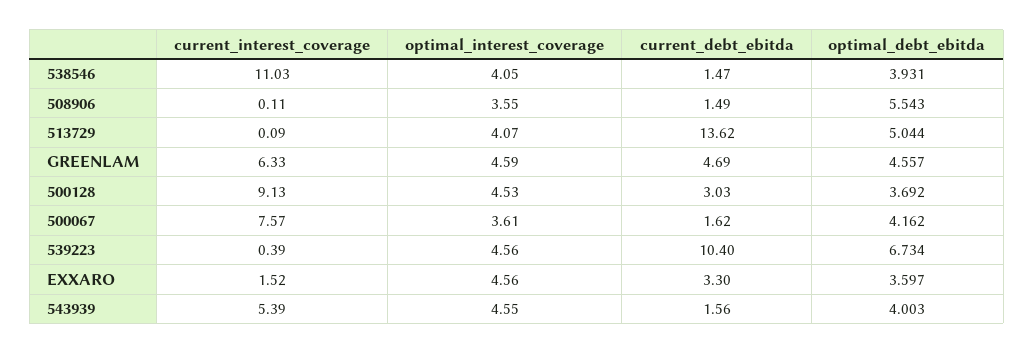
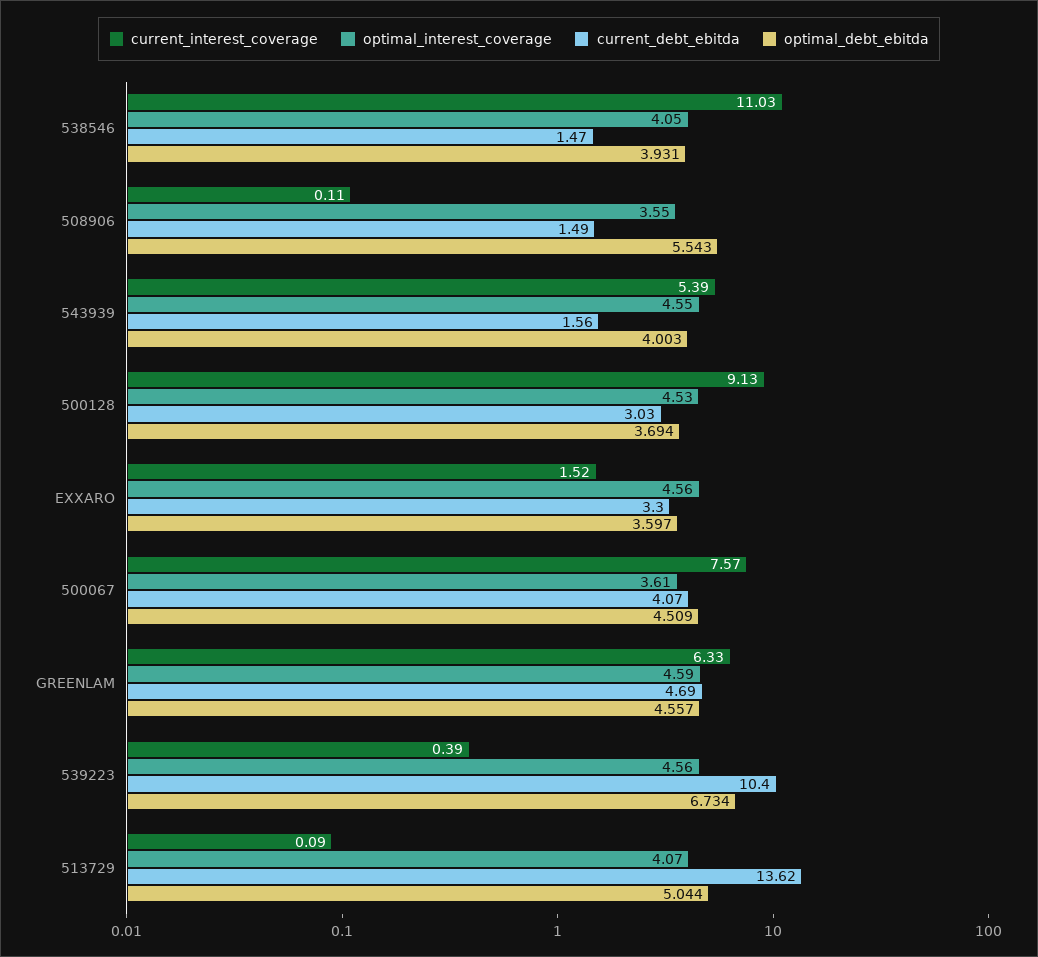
  {
    "current_interest_coverage": {
      "538546": 11.03,
      "508906": 0.11,
      "513729": 0.09,
      "GREENLAM": 6.33,
      "500128": 9.13,
      "500067": 7.57,
      "539223": 0.39,
      "EXXARO": 1.52,
      "543939": 5.39
    },
    "optimal_interest_coverage": {
      "538546": 4.05,
      "508906": 3.55,
      "513729": 4.07,
      "GREENLAM": 4.59,
      "500128": 4.53,
      "500067": 3.61,
      "539223": 4.56,
      "EXXARO": 4.56,
      "543939": 4.55
    },
    "current_debt_ebitda": {
      "538546": 1.47,
      "508906": 1.49,
      "513729": 13.62,
      "GREENLAM": 4.69,
      "500128": 3.03,
-     "500067": 1.62,
+     "500067": 4.07,
      "539223": 10.4,
      "EXXARO": 3.3,
      "543939": 1.56
    },
    "optimal_debt_ebitda": {
      "538546": 3.931,
      "508906": 5.543,
      "513729": 5.044,
      "GREENLAM": 4.557,
-     "500128": 3.692,
+     "500128": 3.694,
-     "500067": 4.162,
+     "500067": 4.509,
      "539223": 6.734,
      "EXXARO": 3.597,
      "543939": 4.003
    }
  }

